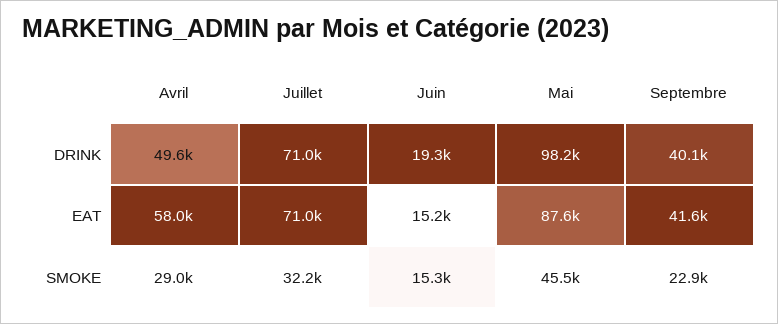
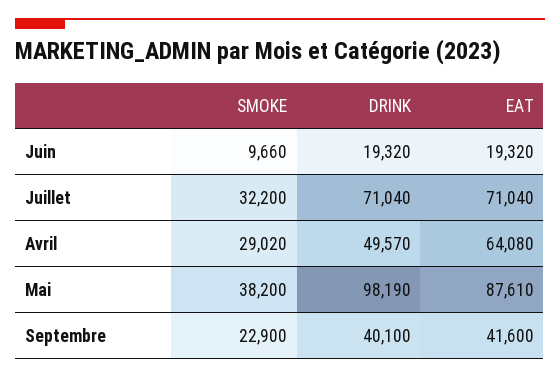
  {
    "Avril": {
      "DRINK": 49570,
-     "EAT": 58000,
+     "EAT": 64080,
      "SMOKE": 29020
    },
    "Juillet": {
      "DRINK": 71040,
      "EAT": 71040,
      "SMOKE": 32200
    },
    "Juin": {
      "DRINK": 19320,
-     "EAT": 15200,
+     "EAT": 19320,
-     "SMOKE": 15300
+     "SMOKE": 9660
    },
    "Mai": {
      "DRINK": 98190,
      "EAT": 87610,
-     "SMOKE": 45500
+     "SMOKE": 38200
    },
    "Septembre": {
      "DRINK": 40100,
      "EAT": 41600,
      "SMOKE": 22900
    }
  }

